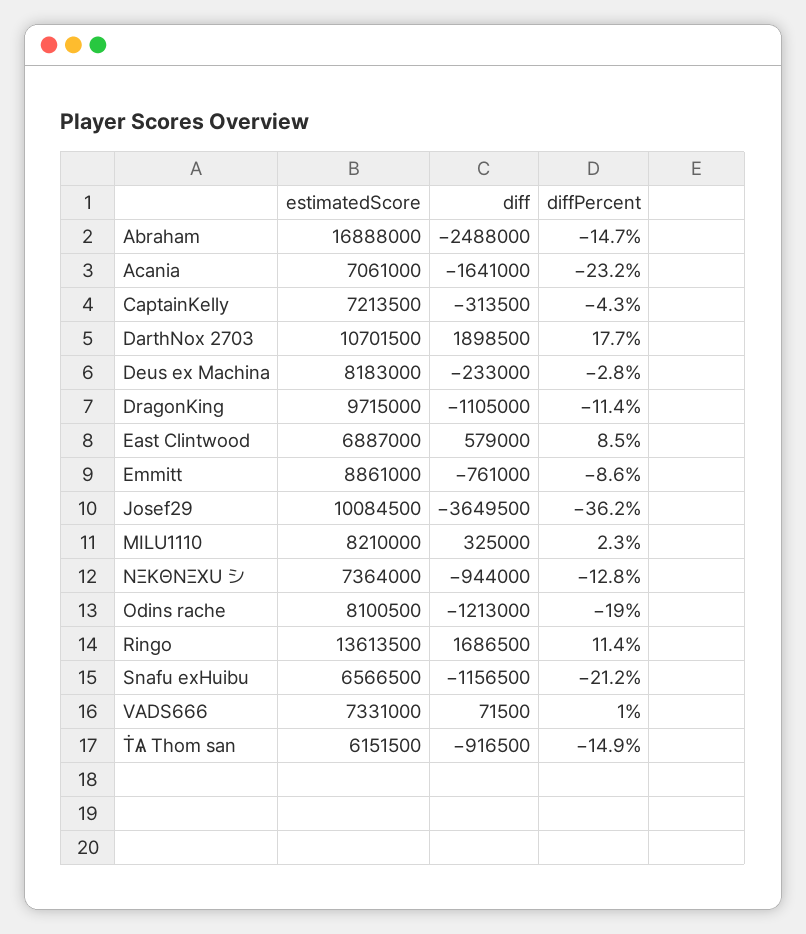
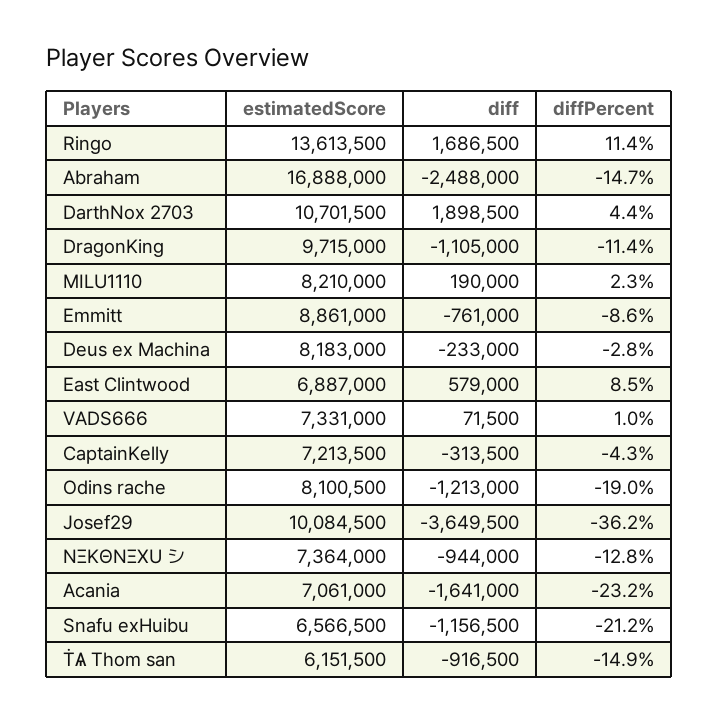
  {
    "estimatedScore": {
      "Abraham": 16888000,
      "Acania": 7061000,
      "CaptainKelly": 7213500,
      "DarthNox 2703": 10701500,
      "Deus ex Machina": 8183000,
      "DragonKing": 9715000,
      "East Clintwood": 6887000,
      "Emmitt": 8861000,
      "Josef29": 10084500,
      "MILU1110": 8210000,
      "NΞKΘNΞΧU シ": 7364000,
      "Odins rache": 8100500,
      "Ringo": 13613500,
      "Snafu exHuibu": 6566500,
      "VADS666": 7331000,
      "ṪѦ Thom san": 6151500
    },
    "diff": {
      "Abraham": -2488000,
      "Acania": -1641000,
      "CaptainKelly": -313500,
      "DarthNox 2703": 1898500,
      "Deus ex Machina": -233000,
      "DragonKing": -1105000,
      "East Clintwood": 579000,
      "Emmitt": -761000,
      "Josef29": -3649500,
-     "MILU1110": 325000,
+     "MILU1110": 190000,
      "NΞKΘNΞΧU シ": -944000,
      "Odins rache": -1213000,
      "Ringo": 1686500,
      "Snafu exHuibu": -1156500,
      "VADS666": 71500,
      "ṪѦ Thom san": -916500
    },
    "diffPercent": {
      "Abraham": -14.7,
      "Acania": -23.2,
      "CaptainKelly": -4.3,
-     "DarthNox 2703": 17.7,
+     "DarthNox 2703": 4.4,
      "Deus ex Machina": -2.8,
      "DragonKing": -11.4,
      "East Clintwood": 8.5,
      "Emmitt": -8.6,
      "Josef29": -36.2,
      "MILU1110": 2.3,
      "NΞKΘNΞΧU シ": -12.8,
      "Odins rache": -19,
      "Ringo": 11.4,
      "Snafu exHuibu": -21.2,
      "VADS666": 1,
      "ṪѦ Thom san": -14.9
    }
  }

